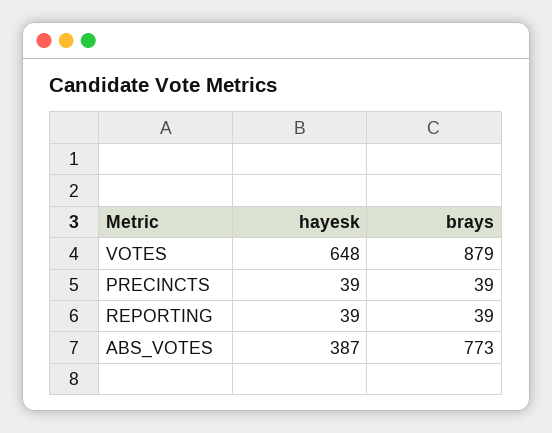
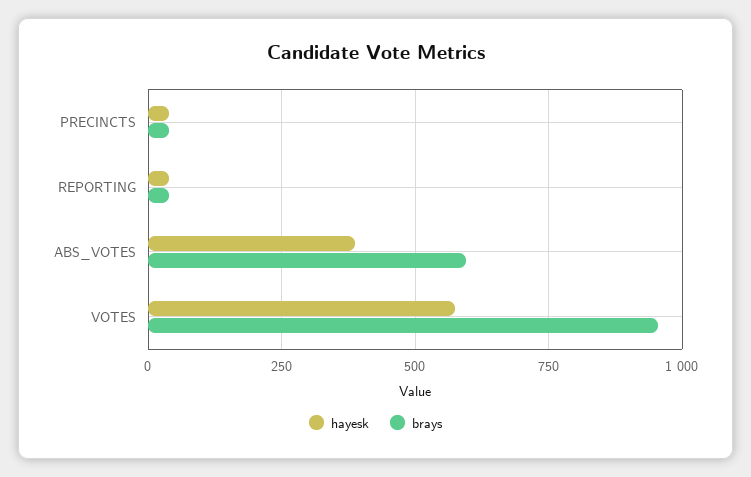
  {
    "hayesk": {
-     "VOTES": 648,
+     "VOTES": 575,
      "PRECINCTS": 39,
      "REPORTING": 39,
      "ABS_VOTES": 387
    },
    "brays": {
-     "VOTES": 879,
+     "VOTES": 950,
      "PRECINCTS": 39,
      "REPORTING": 39,
-     "ABS_VOTES": 773
+     "ABS_VOTES": 600
    }
  }

